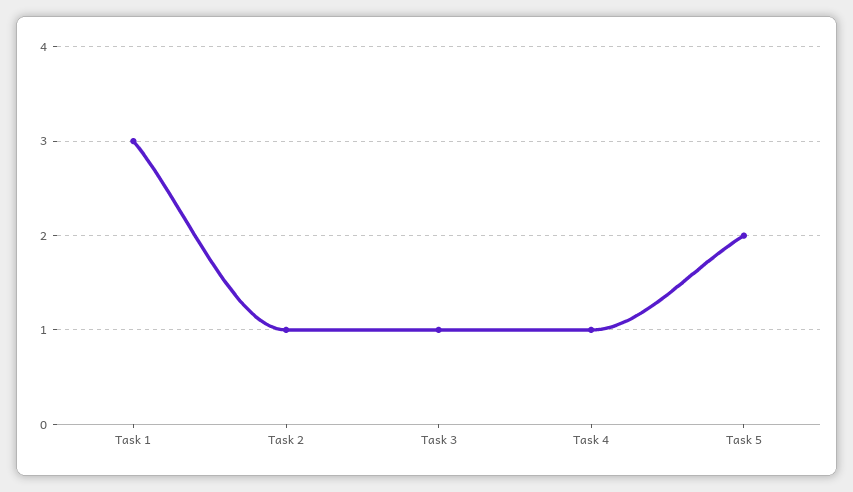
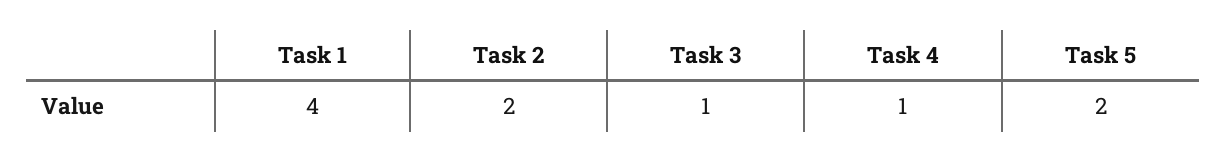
  {
-   "Task 1": 3,
+   "Task 1": 4,
-   "Task 2": 1,
+   "Task 2": 2,
    "Task 3": 1,
    "Task 4": 1,
    "Task 5": 2
  }

